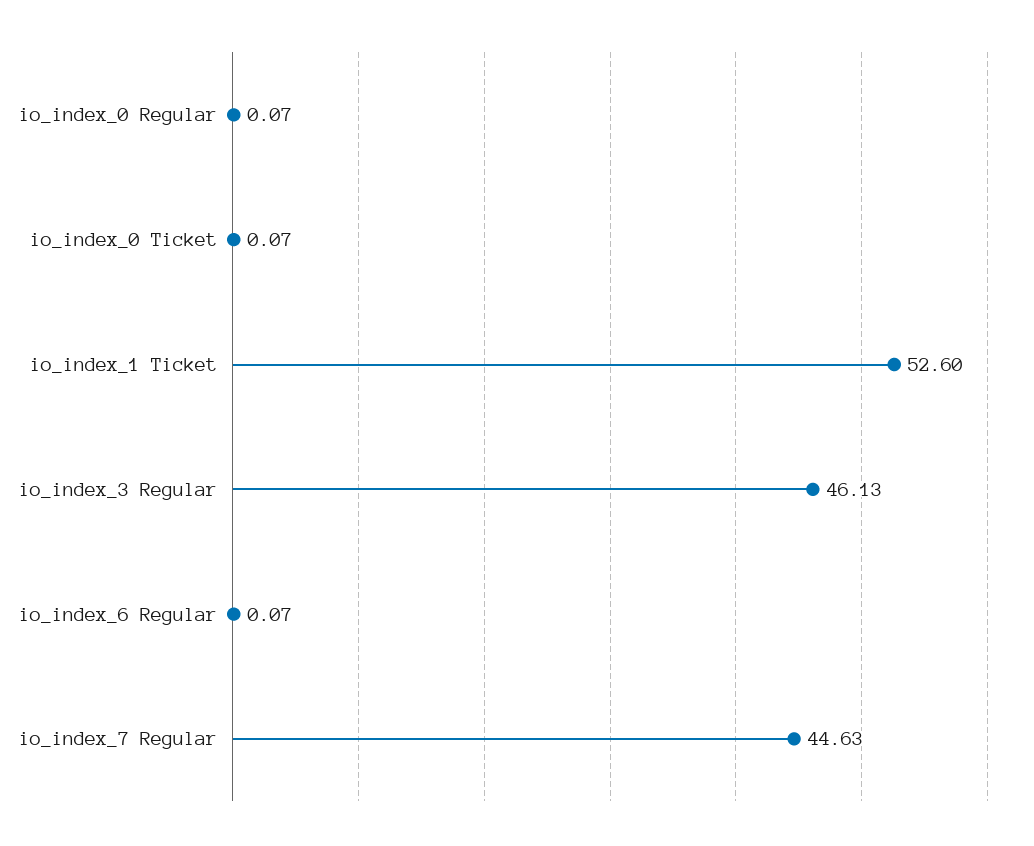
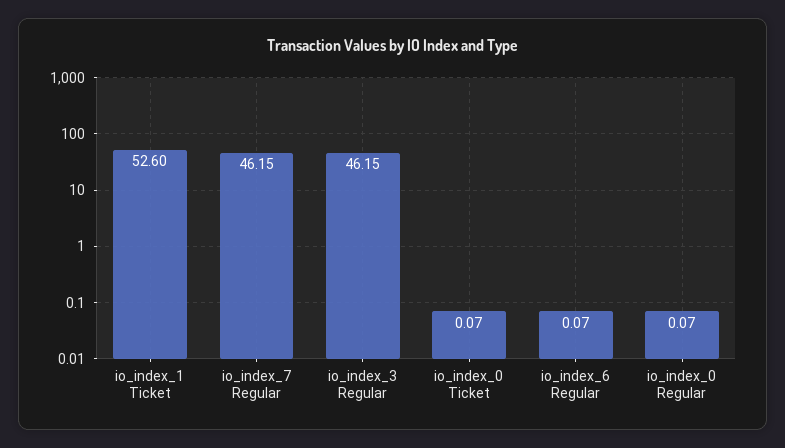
  {
    "io_index_0 Regular": 0.07,
    "io_index_0 Ticket": 0.07,
    "io_index_1 Ticket": 52.6,
-   "io_index_3 Regular": 46.13,
+   "io_index_3 Regular": 46.15,
    "io_index_6 Regular": 0.07,
-   "io_index_7 Regular": 44.63
+   "io_index_7 Regular": 46.15
  }

